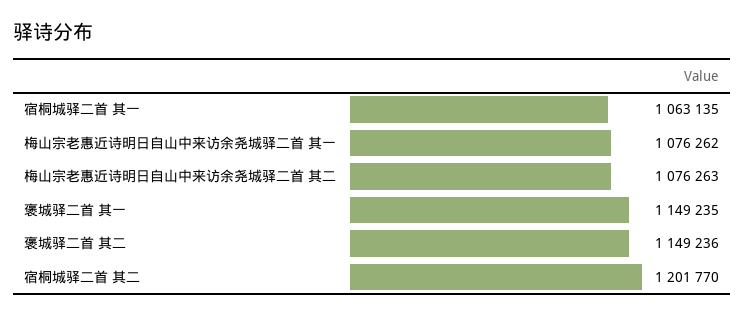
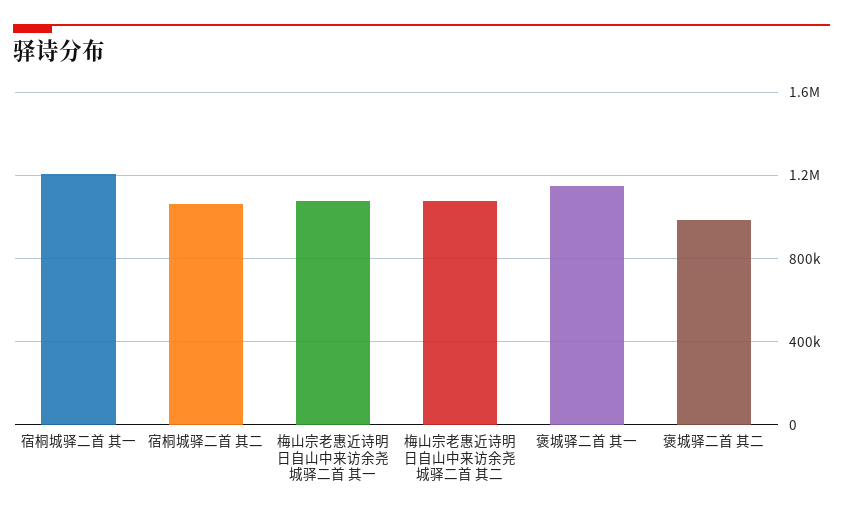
  {
-   "宿桐城驿二首 其一": 1063135,
+   "宿桐城驿二首 其一": 1200000,
    "梅山宗老惠近诗明日自山中来访余尧城驿二首 其一": 1076262,
    "梅山宗老惠近诗明日自山中来访余尧城驿二首 其二": 1076263,
    "褒城驿二首 其一": 1149235,
-   "褒城驿二首 其二": 1149236,
+   "褒城驿二首 其二": 1000000,
-   "宿桐城驿二首 其二": 1201770
+   "宿桐城驿二首 其二": 1050000
  }

